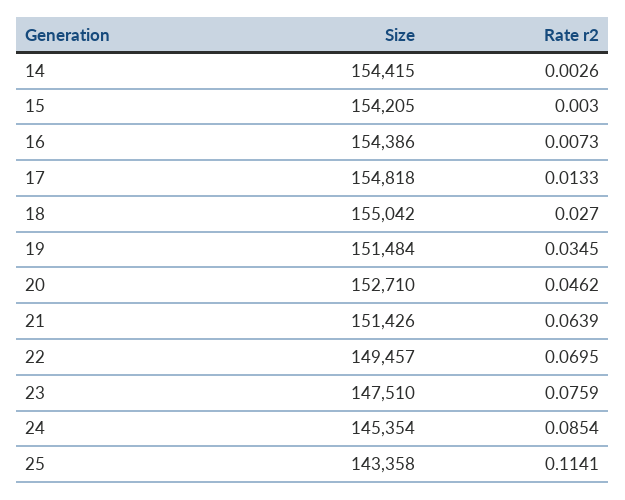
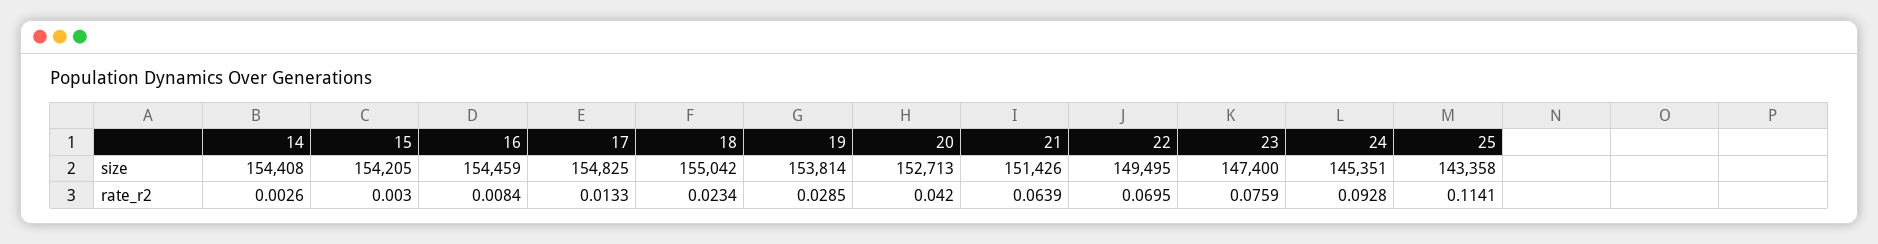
  {
    "Size": {
-     "14": 154415,
+     "14": 154408,
      "15": 154205,
-     "16": 154386,
+     "16": 154459,
-     "17": 154818,
+     "17": 154825,
      "18": 155042,
-     "19": 151484,
+     "19": 153814,
-     "20": 152710,
+     "20": 152713,
      "21": 151426,
-     "22": 149457,
+     "22": 149495,
-     "23": 147510,
+     "23": 147400,
-     "24": 145354,
+     "24": 145351,
      "25": 143358
    },
    "Rate r2": {
      "14": 0.0026,
      "15": 0.003,
-     "16": 0.0073,
+     "16": 0.0084,
      "17": 0.0133,
-     "18": 0.027,
+     "18": 0.0234,
-     "19": 0.0345,
+     "19": 0.0285,
-     "20": 0.0462,
+     "20": 0.042,
      "21": 0.0639,
      "22": 0.0695,
      "23": 0.0759,
-     "24": 0.0854,
+     "24": 0.0928,
      "25": 0.1141
    }
  }

